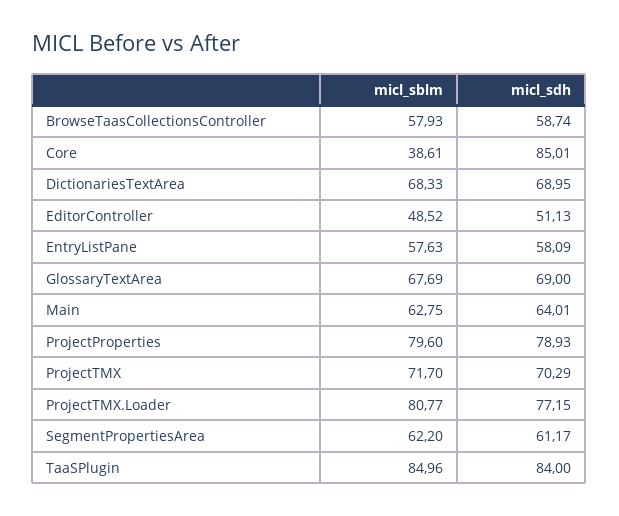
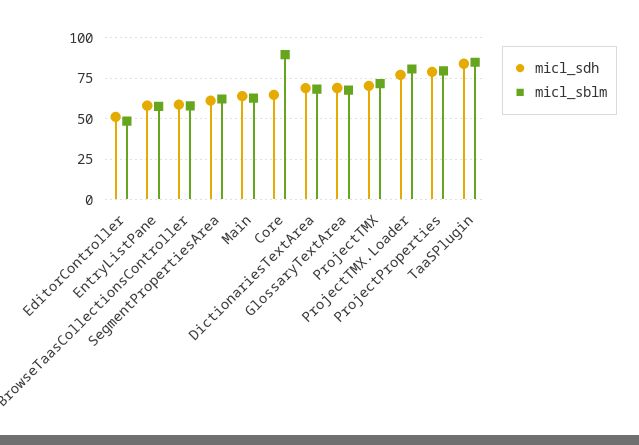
  {
    "micl_sblm": {
      "BrowseTaasCollectionsController": 57.93,
-     "Core": 38.61,
+     "Core": 90,
      "DictionariesTextArea": 68.33,
      "EditorController": 48.52,
      "EntryListPane": 57.63,
      "GlossaryTextArea": 67.69,
      "Main": 62.75,
      "ProjectProperties": 79.6,
      "ProjectTMX": 71.7,
      "ProjectTMX.Loader": 80.77,
      "SegmentPropertiesArea": 62.2,
      "TaaSPlugin": 84.96
    },
    "micl_sdh": {
      "BrowseTaasCollectionsController": 58.74,
-     "Core": 85.01,
+     "Core": 65,
      "DictionariesTextArea": 68.95,
      "EditorController": 51.13,
      "EntryListPane": 58.09,
      "GlossaryTextArea": 69,
      "Main": 64.01,
      "ProjectProperties": 78.93,
      "ProjectTMX": 70.29,
      "ProjectTMX.Loader": 77.15,
      "SegmentPropertiesArea": 61.17,
      "TaaSPlugin": 84
    }
  }

